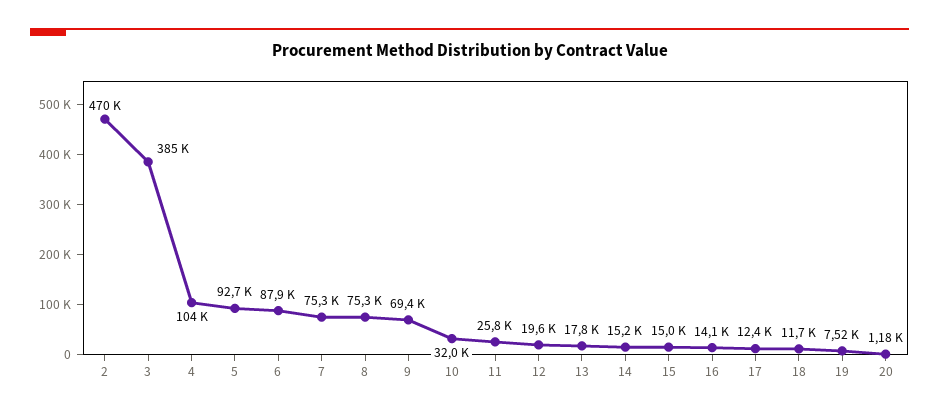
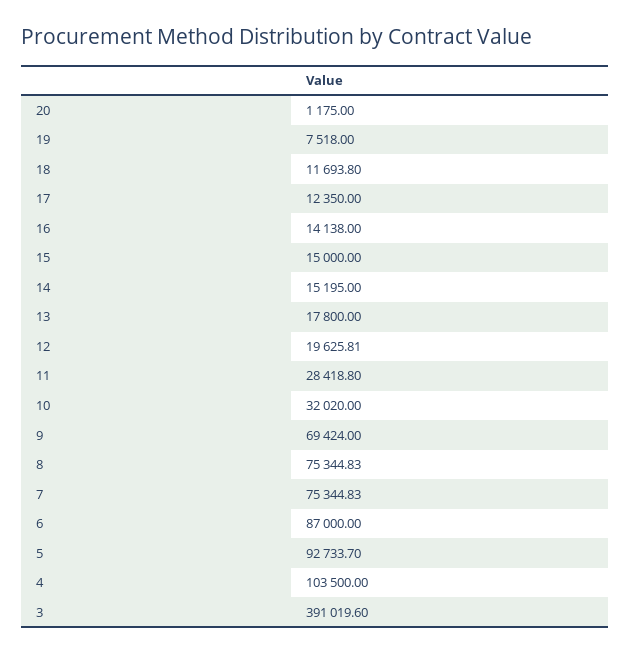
  {
-   "2": 470000,
-   "3": 385000,
+   "3": 391019.6,
    "4": 103500,
    "5": 92733.7,
-   "6": 87900,
+   "6": 87000,
    "7": 75344.83,
    "8": 75344.83,
    "9": 69424,
    "10": 32020,
-   "11": 25800,
+   "11": 28418.8,
    "12": 19625.81,
    "13": 17800,
    "14": 15195,
    "15": 15000,
    "16": 14138,
    "17": 12350,
    "18": 11693.8,
    "19": 7518,
    "20": 1175
  }

